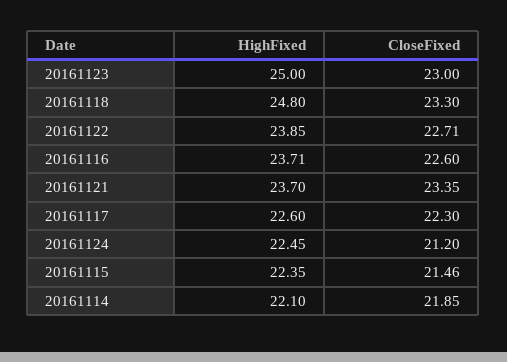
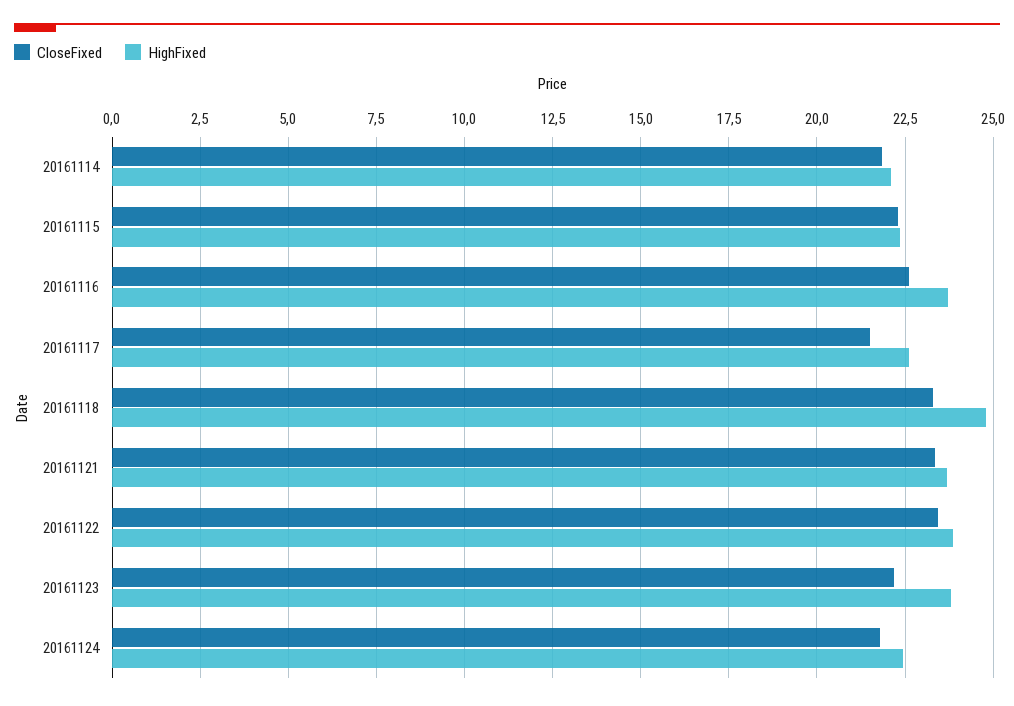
  {
    "HighFixed": {
-     "20161123": 25,
+     "20161123": 23.75,
      "20161118": 24.8,
      "20161122": 23.85,
      "20161116": 23.71,
      "20161121": 23.7,
      "20161117": 22.6,
      "20161124": 22.45,
      "20161115": 22.35,
      "20161114": 22.1
    },
    "CloseFixed": {
-     "20161123": 23,
+     "20161123": 22.25,
      "20161118": 23.3,
-     "20161122": 22.71,
+     "20161122": 23.5,
      "20161116": 22.6,
      "20161121": 23.35,
-     "20161117": 22.3,
+     "20161117": 21.5,
-     "20161124": 21.2,
+     "20161124": 21.75,
-     "20161115": 21.46,
+     "20161115": 22.25,
      "20161114": 21.85
    }
  }

